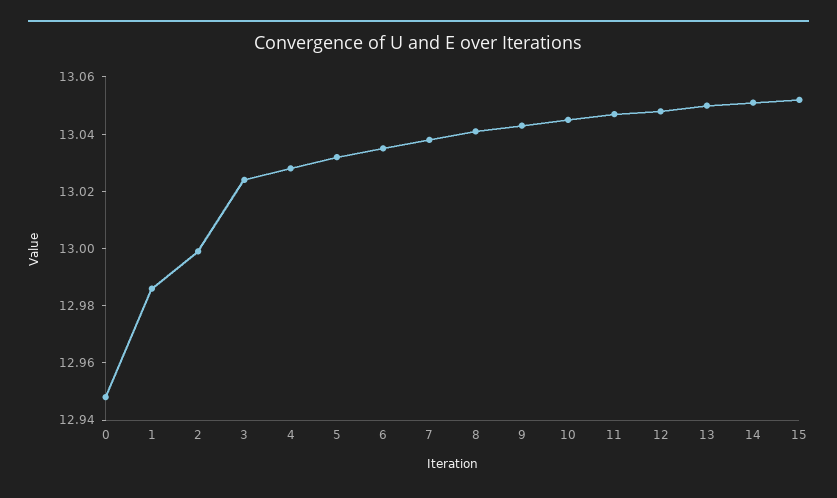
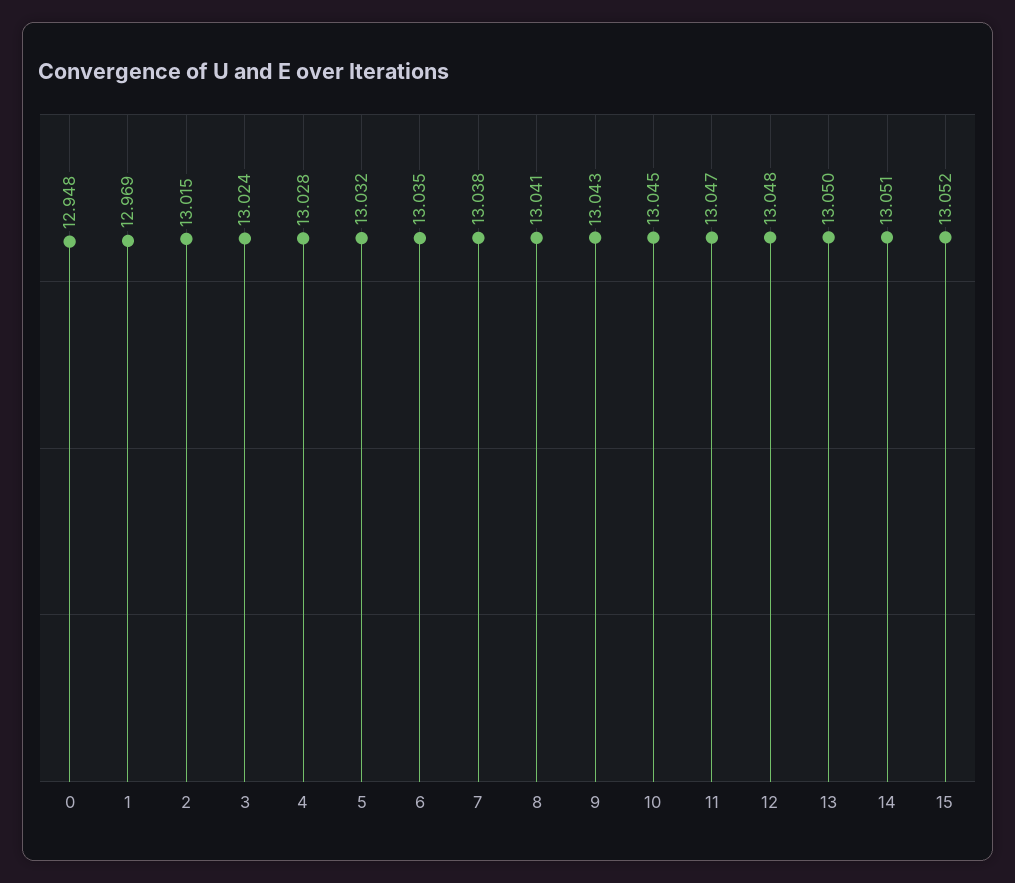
  {
    "0": 12.948,
-   "1": 12.985,
+   "1": 12.969,
-   "2": 13,
+   "2": 13.015,
    "3": 13.024,
    "4": 13.028,
    "5": 13.032,
    "6": 13.035,
    "7": 13.038,
    "8": 13.041,
    "9": 13.043,
    "10": 13.045,
    "11": 13.047,
    "12": 13.048,
    "13": 13.05,
    "14": 13.051,
    "15": 13.052
  }

